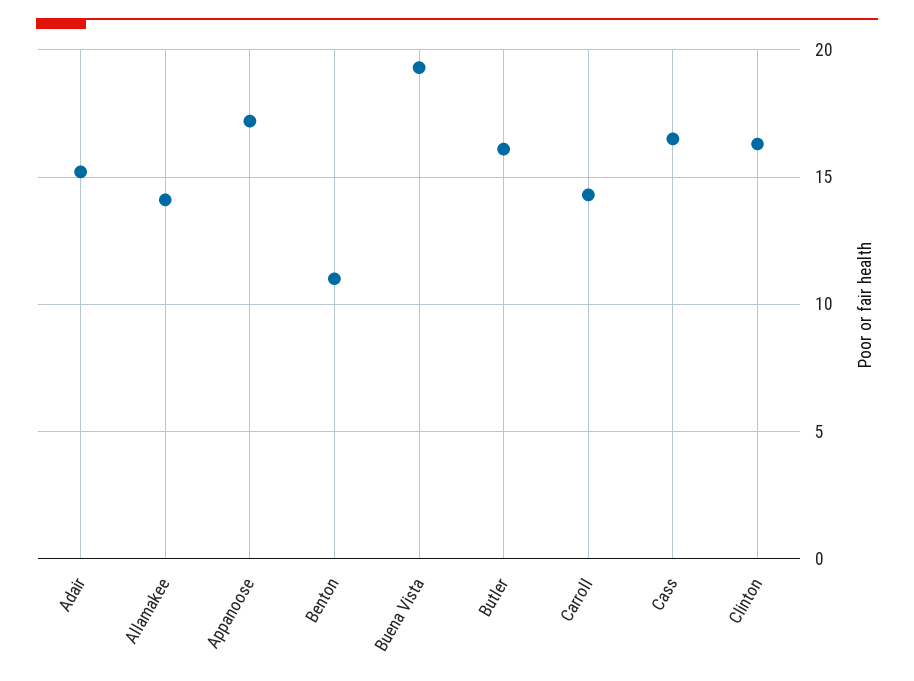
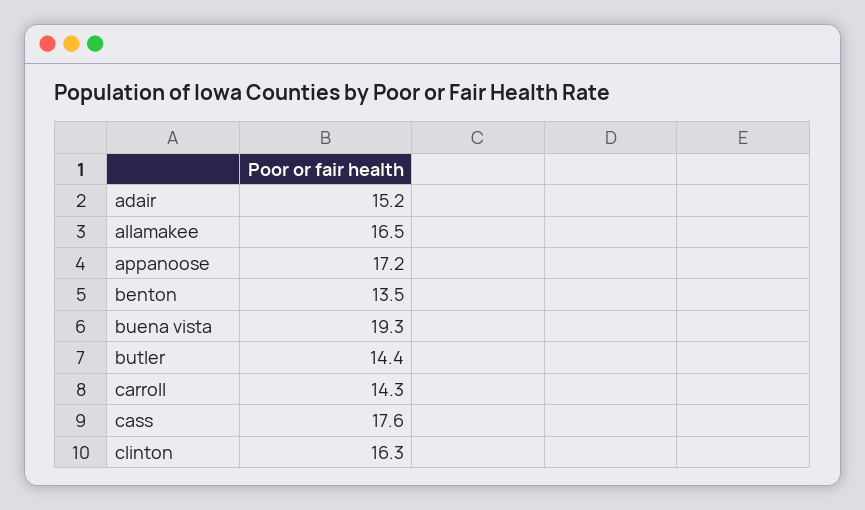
  {
    "Adair": 15.2,
-   "Allamakee": 14,
+   "Allamakee": 16.5,
    "Appanoose": 17.2,
-   "Benton": 11,
+   "Benton": 13.5,
    "Buena Vista": 19.3,
-   "Butler": 16,
+   "Butler": 14.4,
    "Carroll": 14.3,
-   "Cass": 16.5,
+   "Cass": 17.6,
    "Clinton": 16.3
  }

